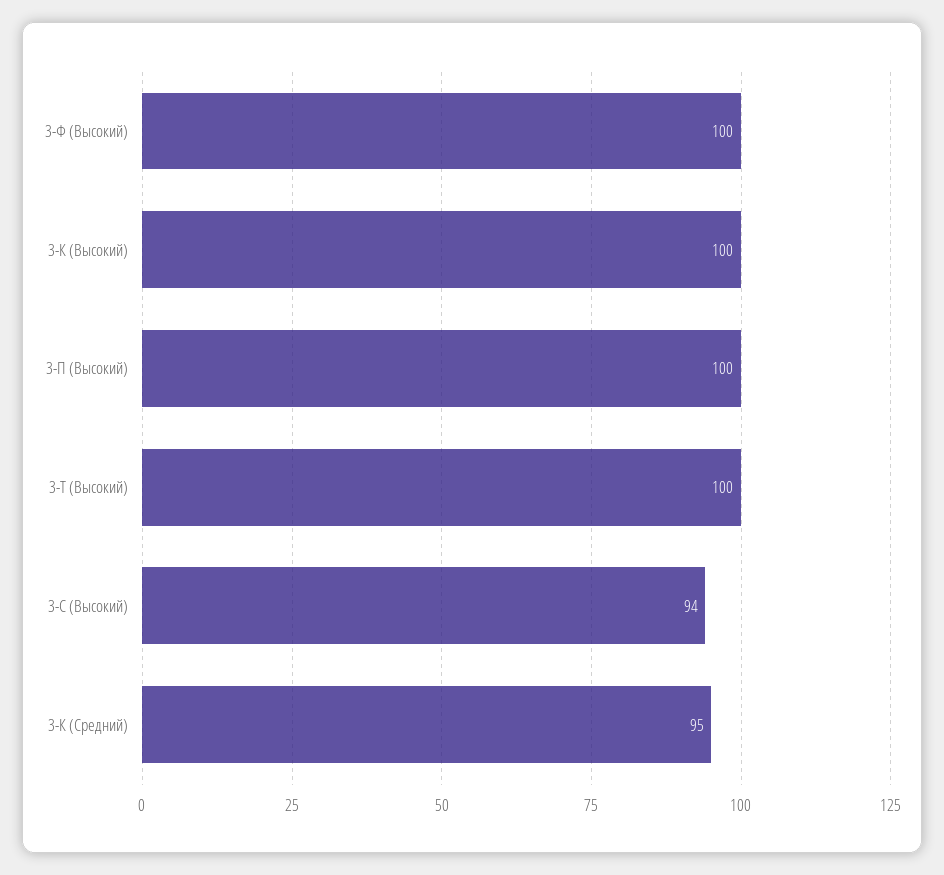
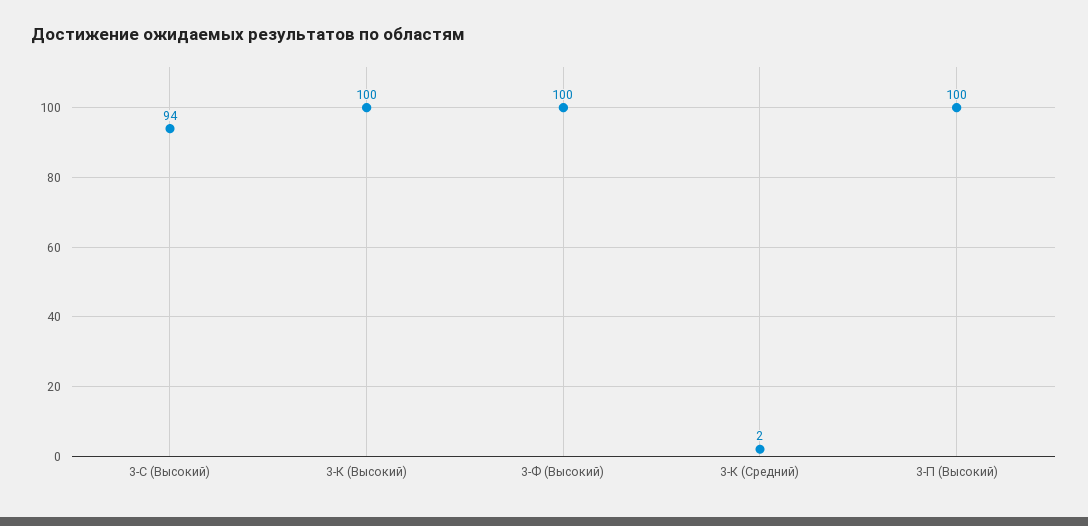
  {
    "3-Ф (Высокий)": 100,
    "3-К (Высокий)": 100,
    "3-П (Высокий)": 100,
-   "3-Т (Высокий)": 100,
    "3-С (Высокий)": 94,
-   "3-К (Средний)": 95
+   "3-К (Средний)": 2
  }

